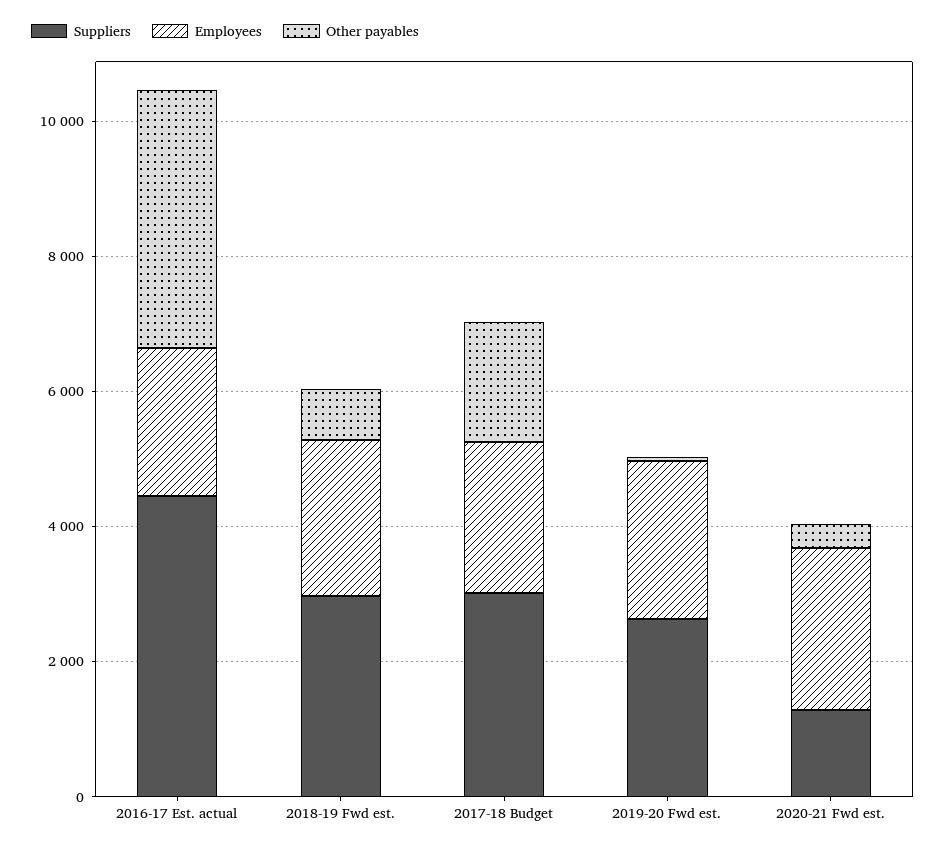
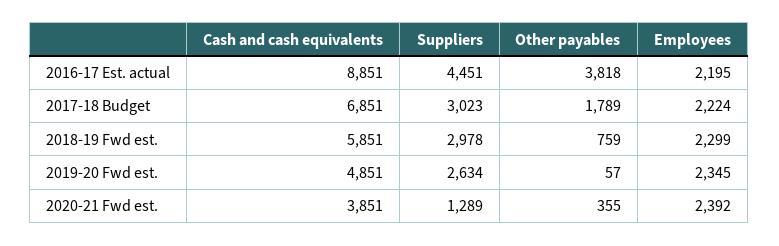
  {
    "Suppliers": {
      "2016-17 Est. actual": 4451,
      "2018-19 Fwd est.": 2978,
      "2017-18 Budget": 3023,
      "2019-20 Fwd est.": 2634,
      "2020-21 Fwd est.": 1289
    },
    "Employees": {
      "2016-17 Est. actual": 2195,
      "2018-19 Fwd est.": 2299,
      "2017-18 Budget": 2224,
      "2019-20 Fwd est.": 2345,
      "2020-21 Fwd est.": 2392
    },
    "Other payables": {
      "2016-17 Est. actual": 3818,
      "2018-19 Fwd est.": 759,
      "2017-18 Budget": 1789,
      "2019-20 Fwd est.": 57,
      "2020-21 Fwd est.": 355
-   }
+   },
+   "Cash and cash equivalents": {
+     "2016-17 Est. actual": 8851,
+     "2017-18 Budget": 6851,
+     "2018-19 Fwd est.": 5851,
+     "2019-20 Fwd est.": 4851,
+     "2020-21 Fwd est.": 3851
+   }
  }

